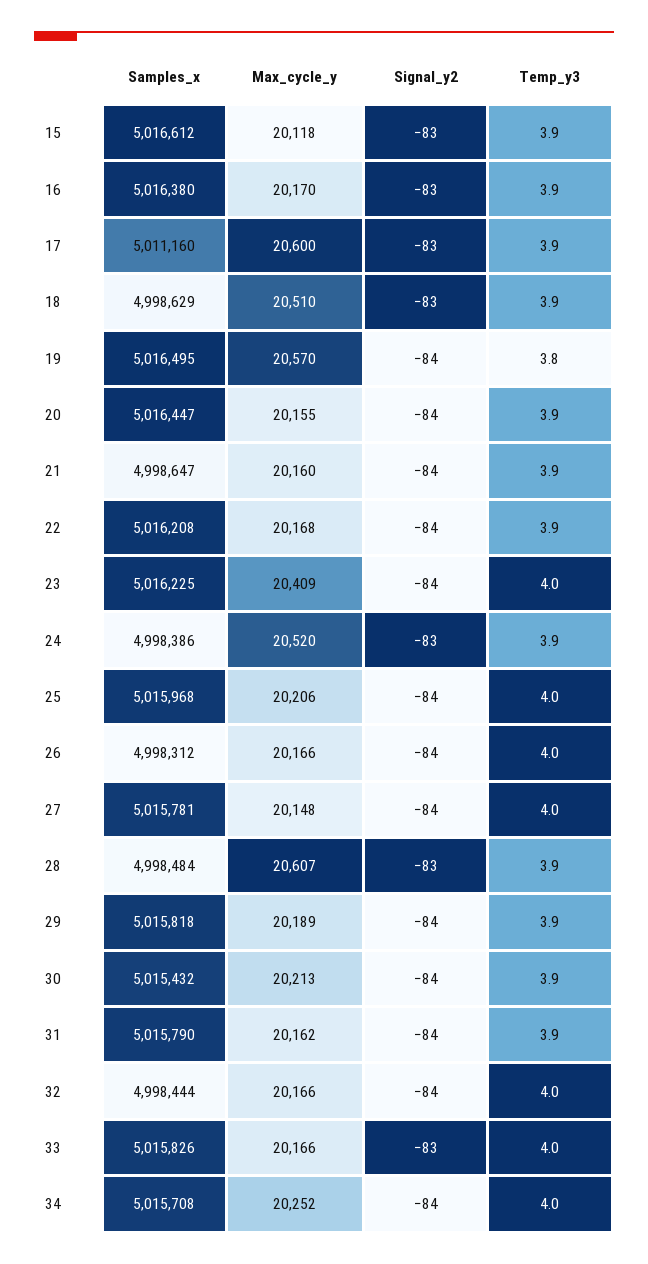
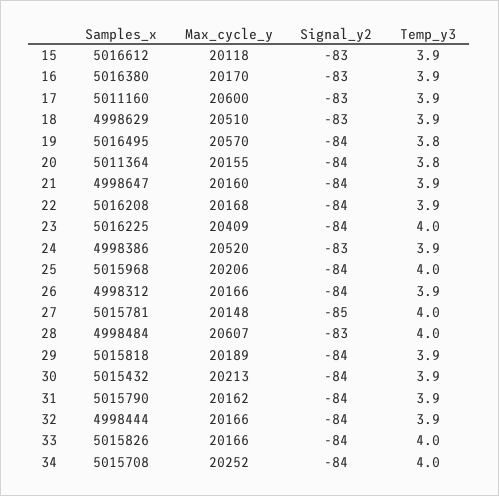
  {
    "Samples_x": {
      "15": 5016612,
      "16": 5016380,
      "17": 5011160,
      "18": 4998629,
      "19": 5016495,
-     "20": 5016447,
+     "20": 5011364,
      "21": 4998647,
      "22": 5016208,
      "23": 5016225,
      "24": 4998386,
      "25": 5015968,
      "26": 4998312,
      "27": 5015781,
      "28": 4998484,
      "29": 5015818,
      "30": 5015432,
      "31": 5015790,
      "32": 4998444,
      "33": 5015826,
      "34": 5015708
    },
    "Max_cycle_y": {
      "15": 20118,
      "16": 20170,
      "17": 20600,
      "18": 20510,
      "19": 20570,
      "20": 20155,
      "21": 20160,
      "22": 20168,
      "23": 20409,
      "24": 20520,
      "25": 20206,
      "26": 20166,
      "27": 20148,
      "28": 20607,
      "29": 20189,
      "30": 20213,
      "31": 20162,
      "32": 20166,
      "33": 20166,
      "34": 20252
    },
    "Signal_y2": {
      "15": -83,
      "16": -83,
      "17": -83,
      "18": -83,
      "19": -84,
      "20": -84,
      "21": -84,
      "22": -84,
      "23": -84,
      "24": -83,
      "25": -84,
      "26": -84,
-     "27": -84,
+     "27": -85,
      "28": -83,
      "29": -84,
      "30": -84,
      "31": -84,
      "32": -84,
-     "33": -83,
+     "33": -84,
      "34": -84
    },
    "Temp_y3": {
      "15": 3.9,
      "16": 3.9,
      "17": 3.9,
      "18": 3.9,
      "19": 3.8,
-     "20": 3.9,
+     "20": 3.8,
      "21": 3.9,
      "22": 3.9,
      "23": 4,
      "24": 3.9,
      "25": 4,
-     "26": 4,
+     "26": 3.9,
      "27": 4,
-     "28": 3.9,
+     "28": 4,
      "29": 3.9,
      "30": 3.9,
      "31": 3.9,
-     "32": 4,
+     "32": 3.9,
      "33": 4,
      "34": 4
    }
  }

